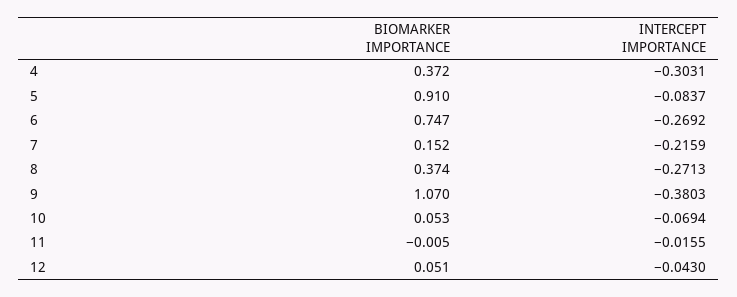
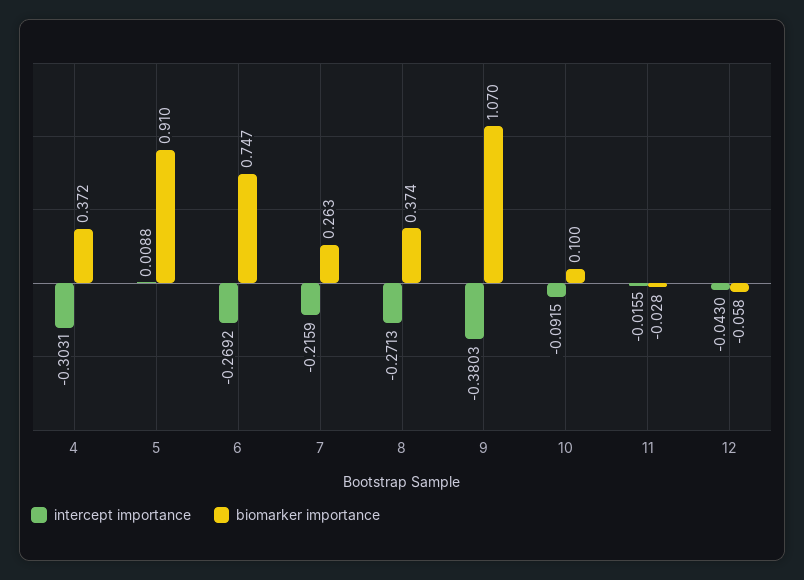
  {
    "BIOMARKER IMPORTANCE": {
      "4": 0.372,
      "5": 0.91,
      "6": 0.747,
-     "7": 0.152,
+     "7": 0.263,
      "8": 0.374,
      "9": 1.07,
-     "10": 0.053,
+     "10": 0.1,
-     "11": -0.005,
+     "11": -0.028,
-     "12": 0.051
+     "12": -0.058
    },
    "INTERCEPT IMPORTANCE": {
      "4": -0.3031,
-     "5": -0.0837,
+     "5": 0.0088,
      "6": -0.2692,
      "7": -0.2159,
      "8": -0.2713,
      "9": -0.3803,
-     "10": -0.0694,
+     "10": -0.0915,
      "11": -0.0155,
      "12": -0.043
    }
  }

